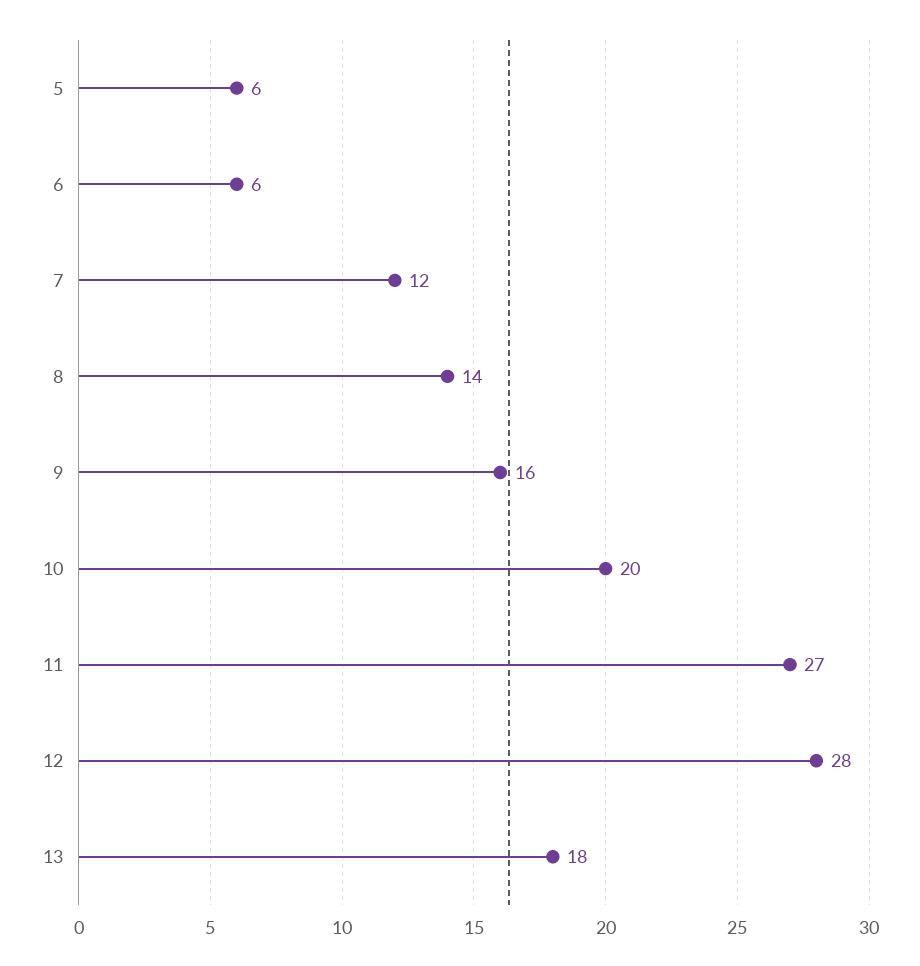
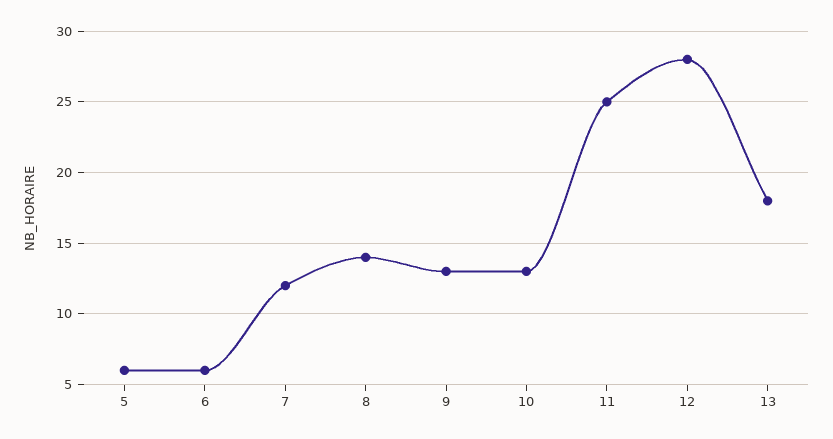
  {
    "5": 6,
    "6": 6,
    "7": 12,
    "8": 14,
-   "9": 16,
+   "9": 13,
-   "10": 20,
+   "10": 13,
-   "11": 27,
+   "11": 25,
    "12": 28,
    "13": 18
  }

